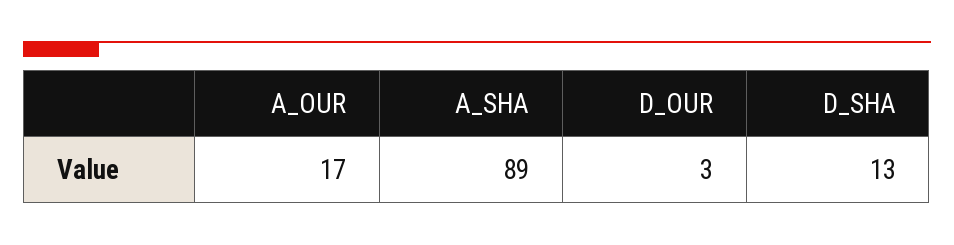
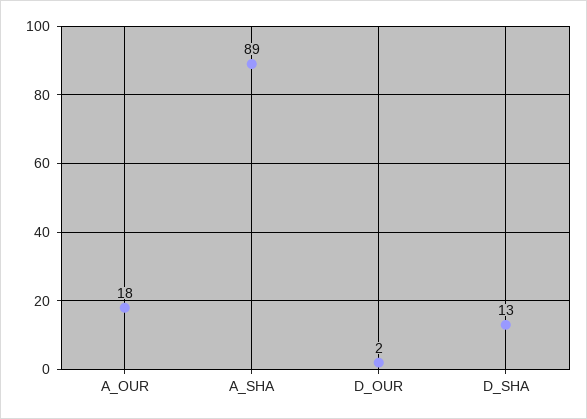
  {
-   "A_OUR": 17,
+   "A_OUR": 18,
    "A_SHA": 89,
-   "D_OUR": 3,
+   "D_OUR": 2,
    "D_SHA": 13
  }

